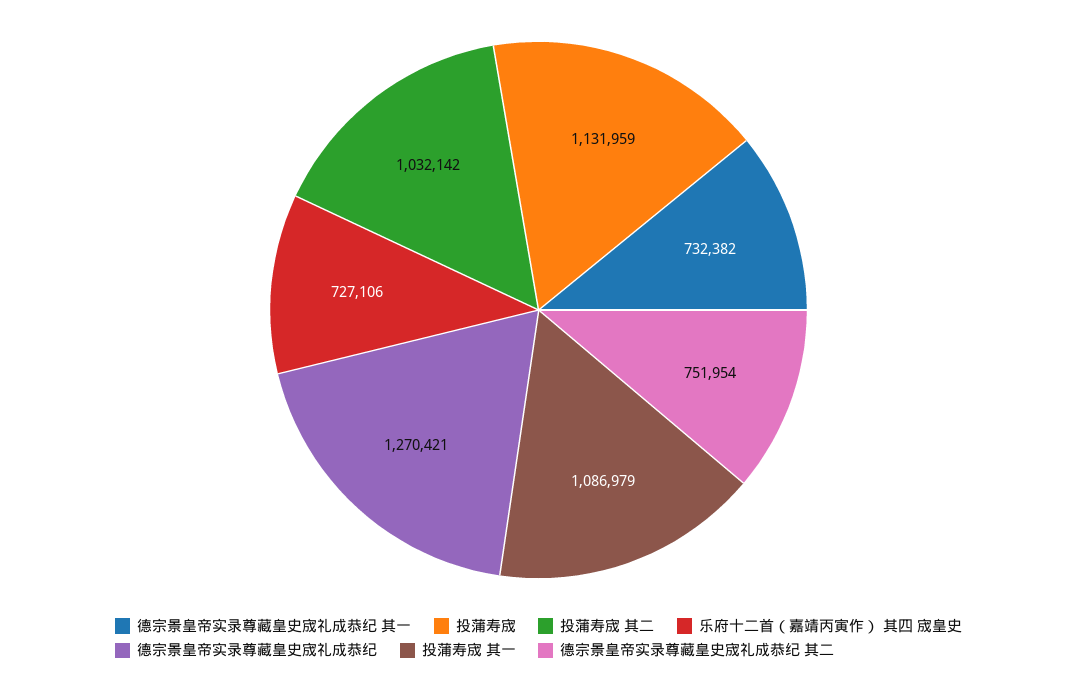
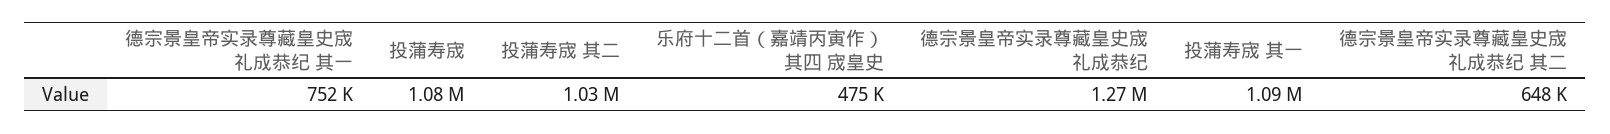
  {
-   "德宗景皇帝实录尊藏皇史宬礼成恭纪 其一": 732382,
+   "德宗景皇帝实录尊藏皇史宬礼成恭纪 其一": 752000,
-   "投蒲寿宬": 1131959,
+   "投蒲寿宬": 1080000,
    "投蒲寿宬 其二": 1032142,
-   "乐府十二首（嘉靖丙寅作） 其四 宬皇史": 727106,
+   "乐府十二首（嘉靖丙寅作） 其四 宬皇史": 475000,
    "德宗景皇帝实录尊藏皇史宬礼成恭纪": 1270421,
    "投蒲寿宬 其一": 1086979,
-   "德宗景皇帝实录尊藏皇史宬礼成恭纪 其二": 751954
+   "德宗景皇帝实录尊藏皇史宬礼成恭纪 其二": 648000
  }

